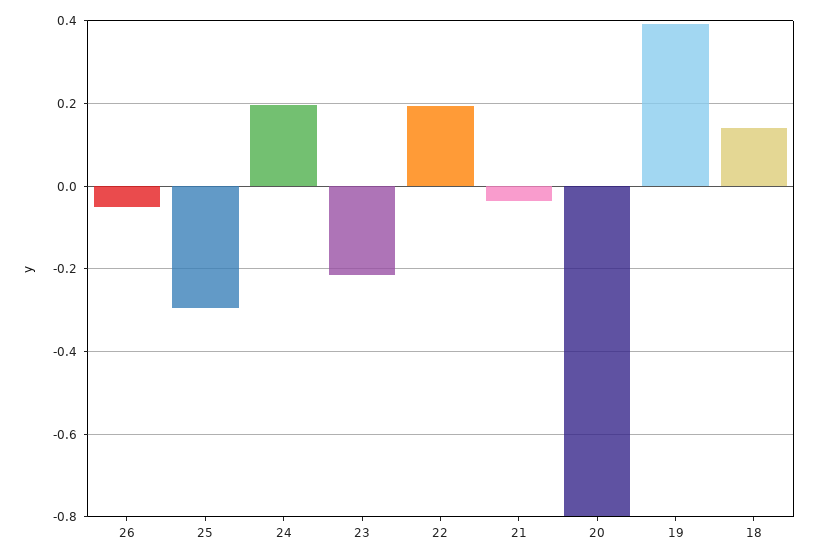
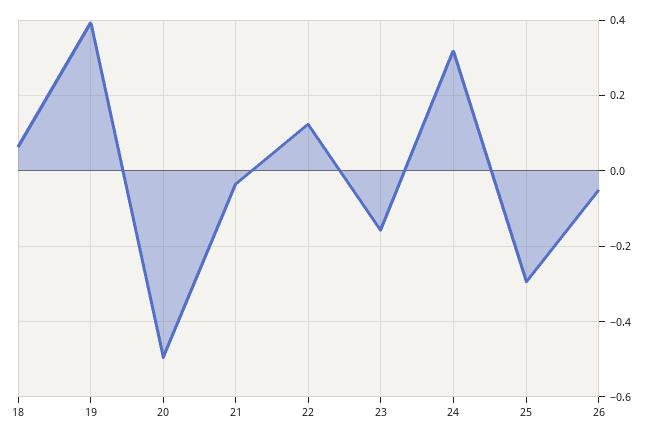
  {
    "26": -0.04,
    "25": -0.3,
-   "24": 0.2,
+   "24": 0.32,
-   "23": -0.22,
+   "23": -0.16,
-   "22": 0.2,
+   "22": 0.12,
    "21": -0.04,
-   "20": -0.8,
+   "20": -0.5,
    "19": 0.4,
-   "18": 0.14
+   "18": 0.06
  }

